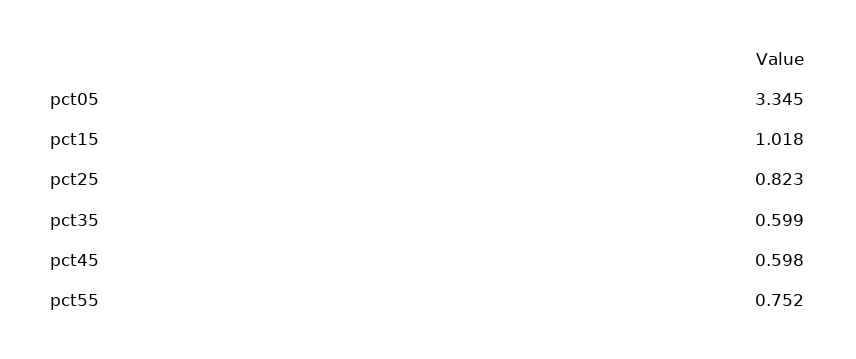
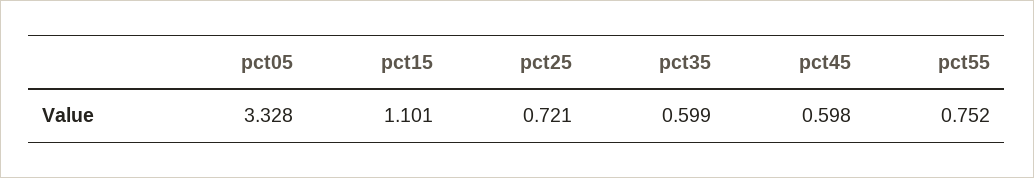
  {
-   "pct05": 3.345,
+   "pct05": 3.328,
-   "pct15": 1.018,
+   "pct15": 1.101,
-   "pct25": 0.823,
+   "pct25": 0.721,
    "pct35": 0.599,
    "pct45": 0.598,
    "pct55": 0.752
  }

